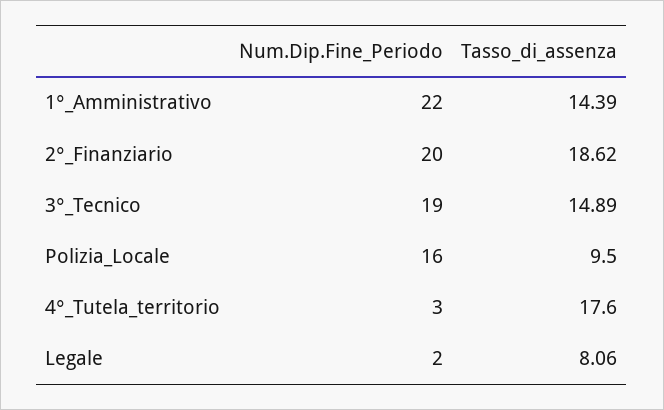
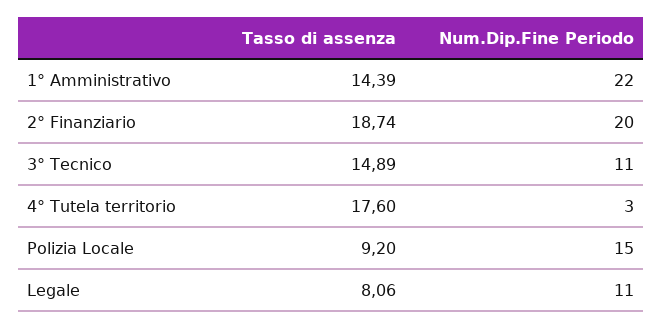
  {
    "Num.Dip.Fine_Periodo": {
      "1°_Amministrativo": 22,
      "2°_Finanziario": 20,
-     "3°_Tecnico": 19,
+     "3°_Tecnico": 11,
-     "Polizia_Locale": 16,
+     "Polizia_Locale": 15,
      "4°_Tutela_territorio": 3,
-     "Legale": 2
+     "Legale": 11
    },
    "Tasso_di_assenza": {
      "1°_Amministrativo": 14.39,
-     "2°_Finanziario": 18.62,
+     "2°_Finanziario": 18.74,
      "3°_Tecnico": 14.89,
-     "Polizia_Locale": 9.5,
+     "Polizia_Locale": 9.2,
      "4°_Tutela_territorio": 17.6,
      "Legale": 8.06
    }
  }

